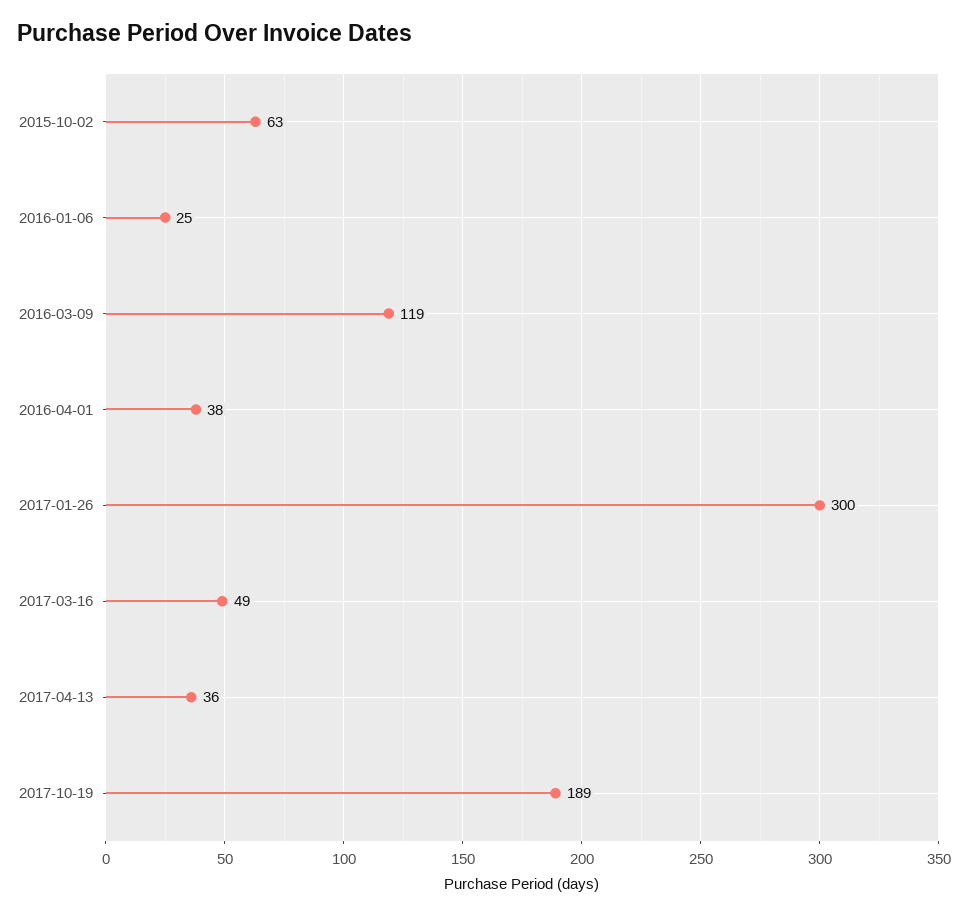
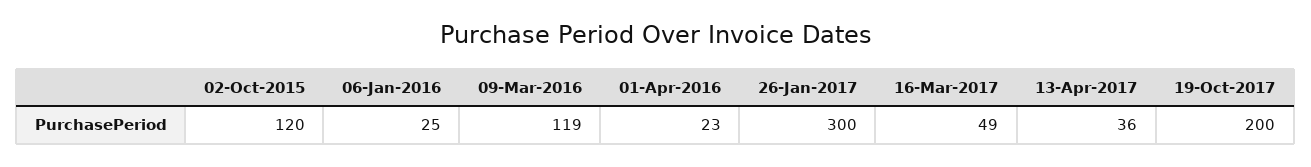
  {
-   "2015-10-02": 63,
+   "2015-10-02": 120,
    "2016-01-06": 25,
    "2016-03-09": 119,
-   "2016-04-01": 38,
+   "2016-04-01": 23,
    "2017-01-26": 300,
    "2017-03-16": 49,
    "2017-04-13": 36,
-   "2017-10-19": 189
+   "2017-10-19": 200
  }

